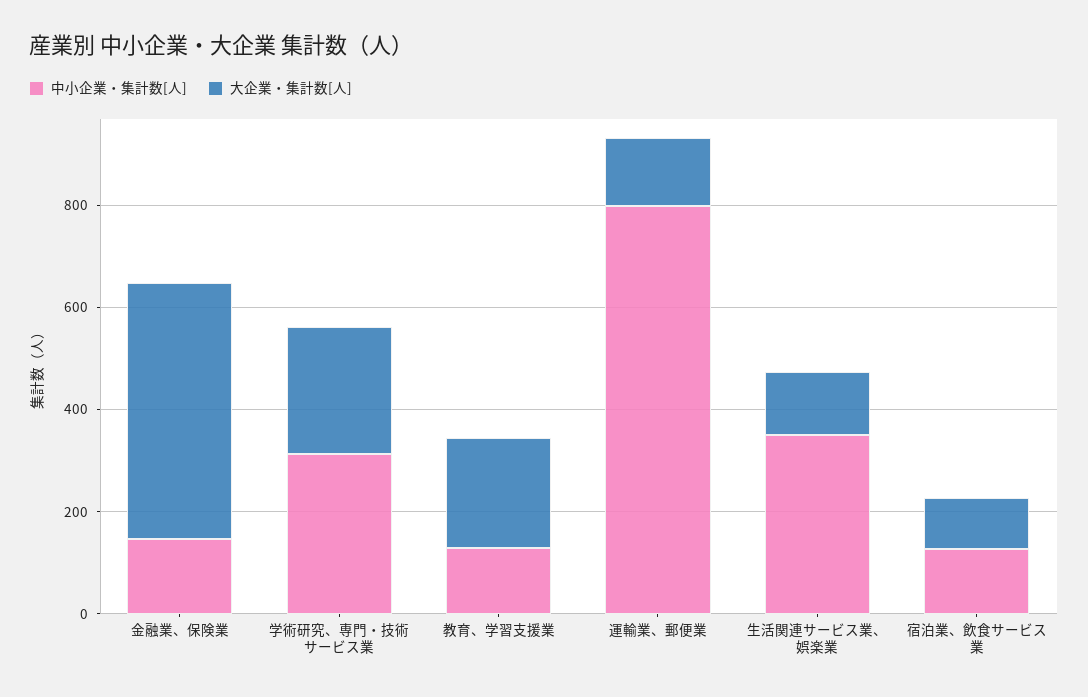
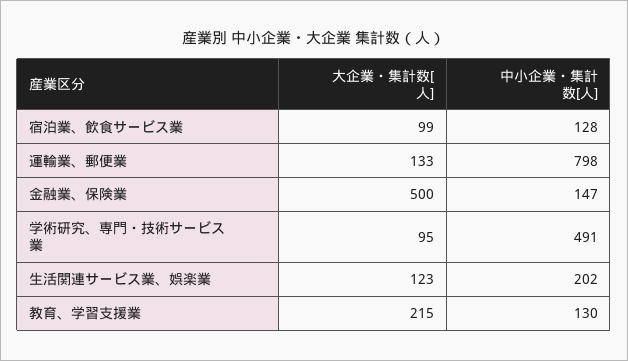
  {
    "中小企業・集計数[人]": {
      "金融業、保険業": 147,
-     "学術研究、専門・技術サービス業": 300,
+     "学術研究、専門・技術サービス業": 491,
      "教育、学習支援業": 130,
      "運輸業、郵便業": 798,
-     "生活関連サービス業、娯楽業": 350,
+     "生活関連サービス業、娯楽業": 202,
      "宿泊業、飲食サービス業": 128
    },
    "大企業・集計数[人]": {
      "金融業、保険業": 500,
-     "学術研究、専門・技術サービス業": 250,
+     "学術研究、専門・技術サービス業": 95,
      "教育、学習支援業": 215,
      "運輸業、郵便業": 133,
      "生活関連サービス業、娯楽業": 123,
      "宿泊業、飲食サービス業": 99
    }
  }

